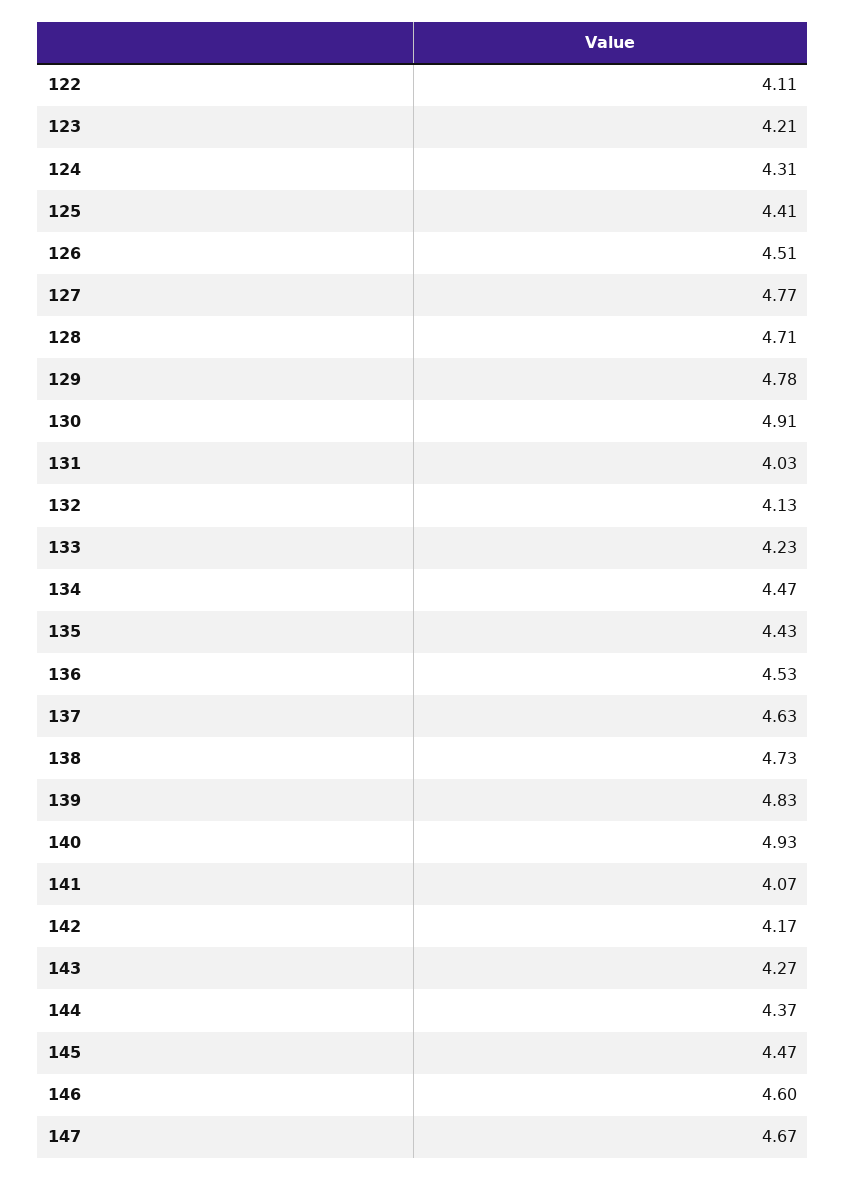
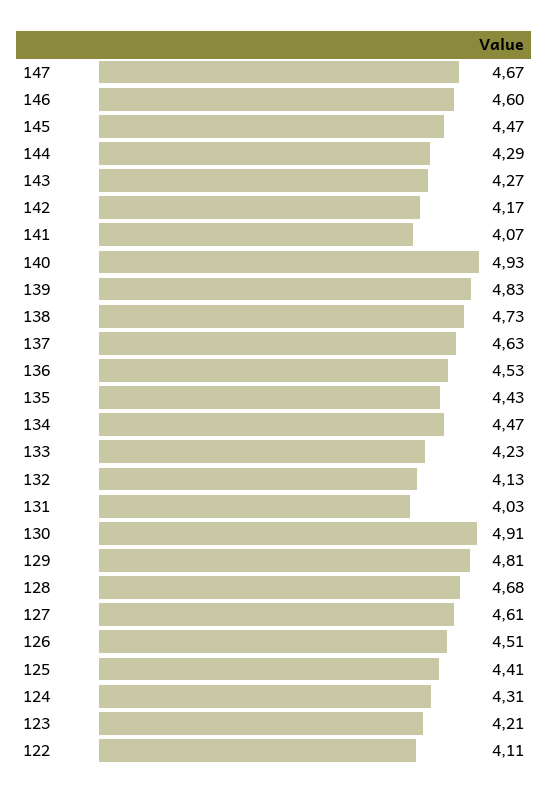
  {
    "122": 4.11,
    "123": 4.21,
    "124": 4.31,
    "125": 4.41,
    "126": 4.51,
-   "127": 4.77,
+   "127": 4.61,
-   "128": 4.71,
+   "128": 4.68,
-   "129": 4.78,
+   "129": 4.81,
    "130": 4.91,
    "131": 4.03,
    "132": 4.13,
    "133": 4.23,
    "134": 4.47,
    "135": 4.43,
    "136": 4.53,
    "137": 4.63,
    "138": 4.73,
    "139": 4.83,
    "140": 4.93,
    "141": 4.07,
    "142": 4.17,
    "143": 4.27,
-   "144": 4.37,
+   "144": 4.29,
    "145": 4.47,
    "146": 4.6,
    "147": 4.67
  }

